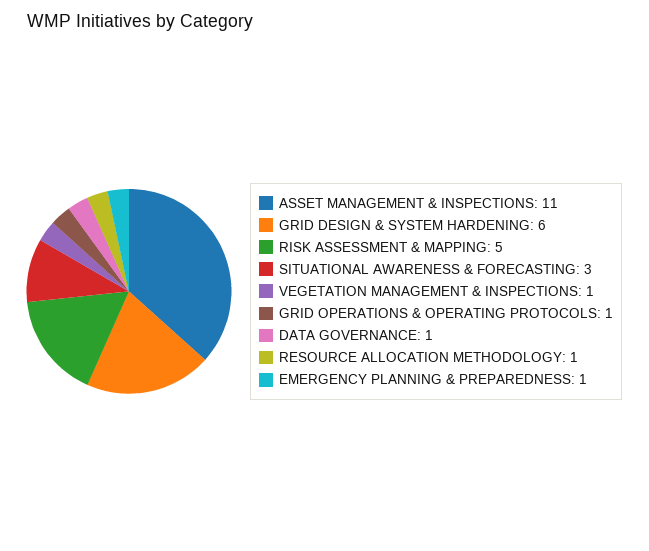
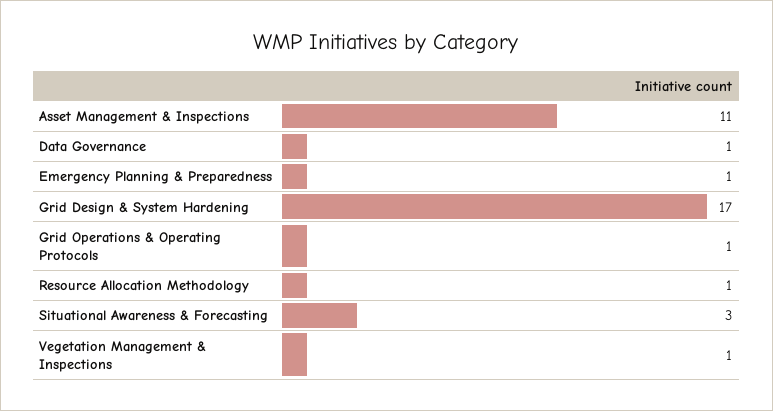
  {
    "ASSET MANAGEMENT & INSPECTIONS": 11,
-   "GRID DESIGN & SYSTEM HARDENING": 6,
+   "GRID DESIGN & SYSTEM HARDENING": 17,
-   "RISK ASSESSMENT & MAPPING": 5,
    "SITUATIONAL AWARENESS & FORECASTING": 3,
    "VEGETATION MANAGEMENT & INSPECTIONS": 1,
    "GRID OPERATIONS & OPERATING PROTOCOLS": 1,
    "DATA GOVERNANCE": 1,
    "RESOURCE ALLOCATION METHODOLOGY": 1,
    "EMERGENCY PLANNING & PREPAREDNESS": 1
  }

